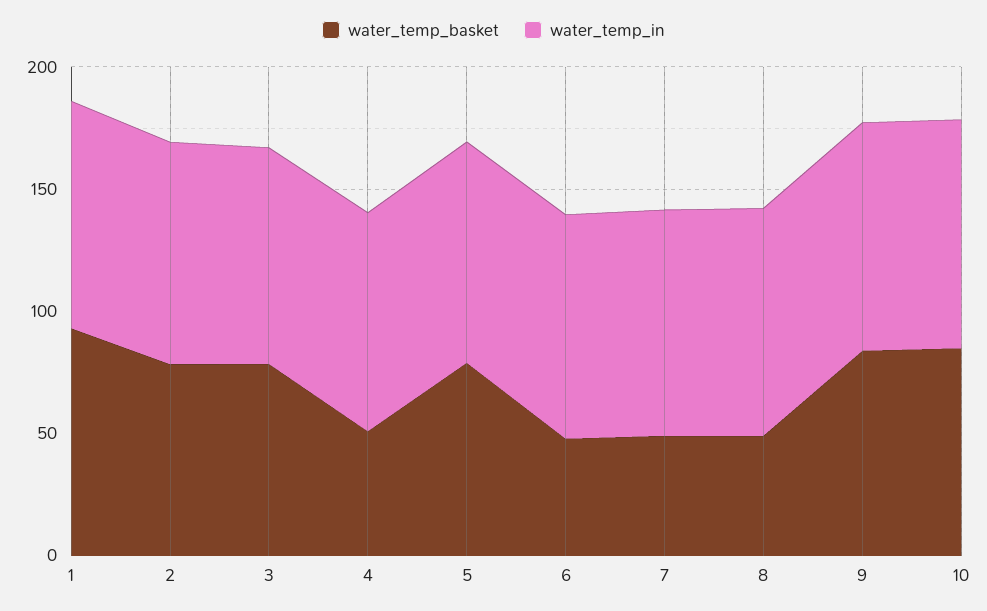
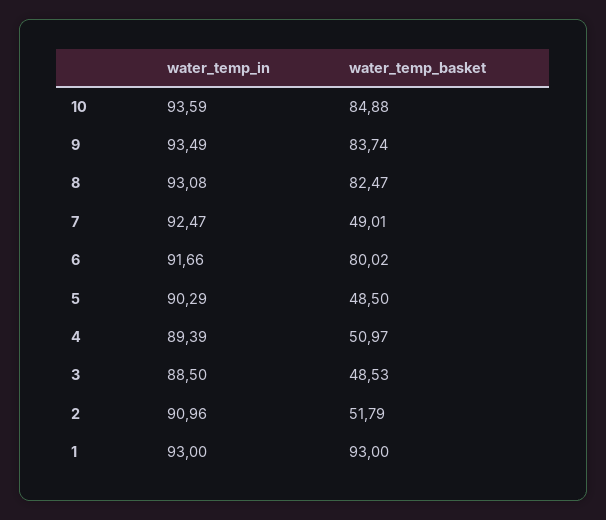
  {
    "water_temp_basket": {
      "1": 93,
-     "2": 80,
+     "2": 51.79,
-     "3": 80,
+     "3": 48.53,
      "4": 50.97,
-     "5": 80,
+     "5": 48.5,
-     "6": 50,
+     "6": 80.02,
      "7": 49.01,
-     "8": 50,
+     "8": 82.47,
      "9": 83.74,
      "10": 84.88
    },
    "water_temp_in": {
      "1": 93,
      "2": 90.96,
      "3": 88.5,
      "4": 89.39,
      "5": 90.29,
      "6": 91.66,
      "7": 92.47,
      "8": 93.08,
      "9": 93.49,
      "10": 93.59
    }
  }

